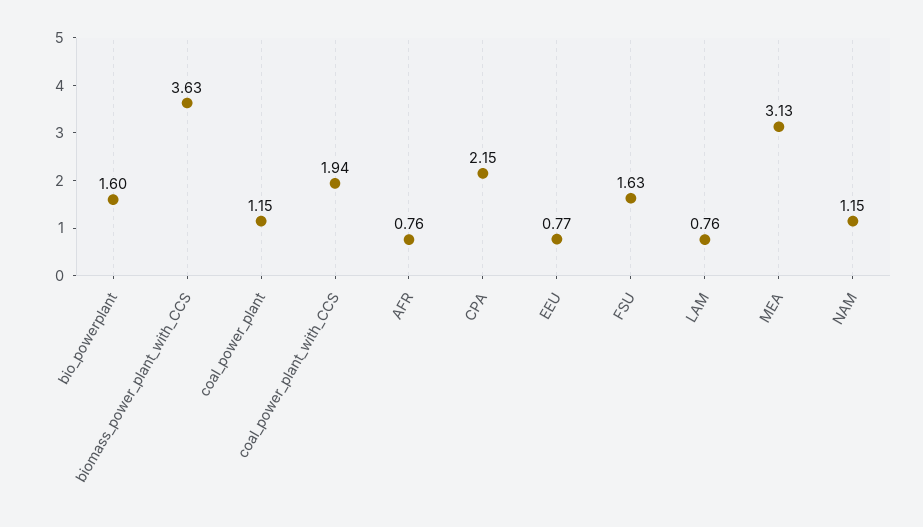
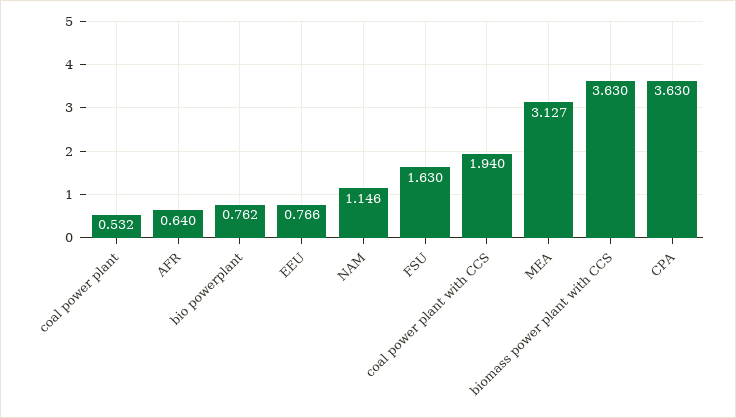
  {
-   "bio_powerplant": 1.6,
+   "bio_powerplant": 0.762,
    "biomass_power_plant_with_CCS": 3.63,
-   "coal_power_plant": 1.15,
+   "coal_power_plant": 0.532,
    "coal_power_plant_with_CCS": 1.94,
-   "AFR": 0.76,
+   "AFR": 0.64,
-   "CPA": 2.15,
+   "CPA": 3.63,
    "EEU": 0.766,
    "FSU": 1.63,
-   "LAM": 0.76,
    "MEA": 3.127,
    "NAM": 1.146
  }

